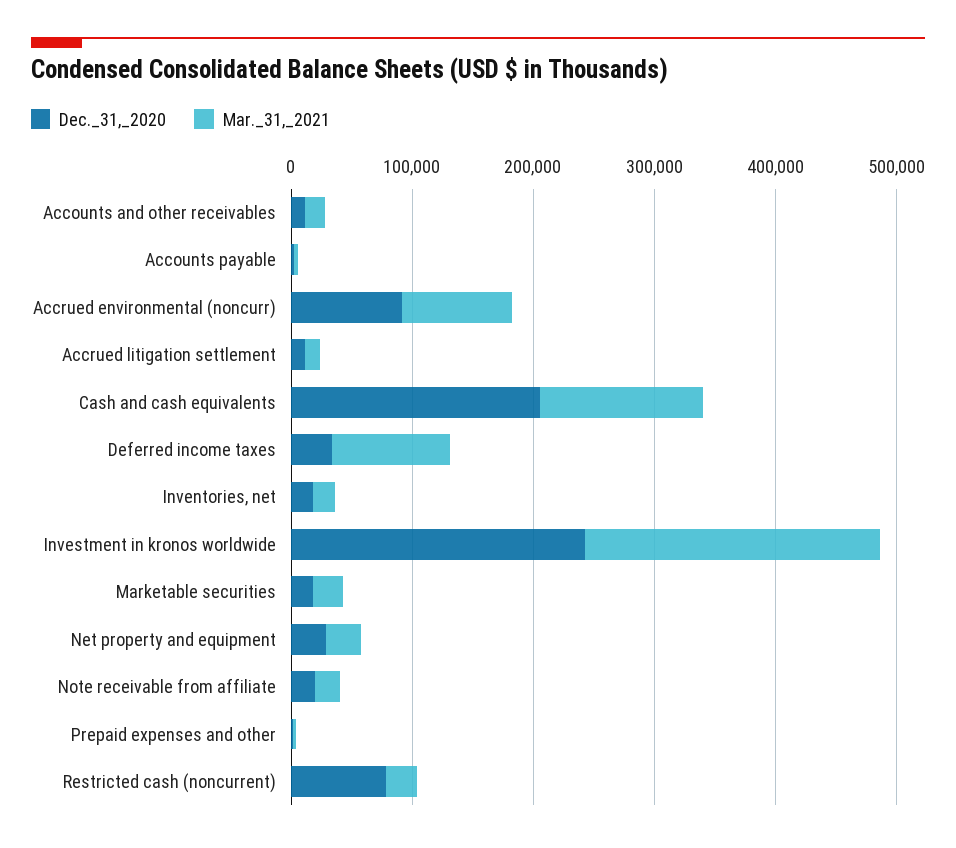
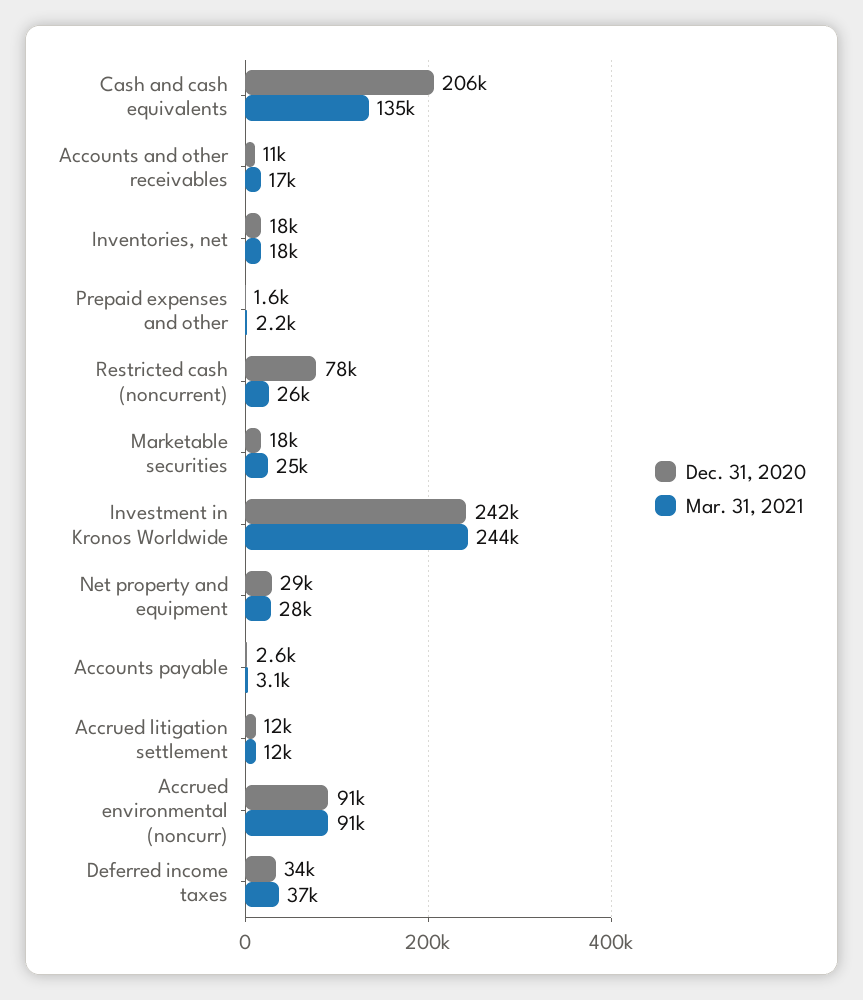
  {
    "Dec._31,_2020": {
      "Accounts and other receivables": 11000,
      "Accounts payable": 2600,
      "Accrued environmental (noncurr)": 91000,
      "Accrued litigation settlement": 12000,
      "Cash and cash equivalents": 206000,
      "Deferred income taxes": 34000,
      "Inventories, net": 18000,
      "Investment in kronos worldwide": 242000,
      "Marketable securities": 18000,
      "Net property and equipment": 29000,
-     "Note receivable from affiliate": 20000,
      "Prepaid expenses and other": 1600,
      "Restricted cash (noncurrent)": 78000
    },
    "Mar._31,_2021": {
      "Accounts and other receivables": 17000,
      "Accounts payable": 3100,
      "Accrued environmental (noncurr)": 91000,
      "Accrued litigation settlement": 12000,
      "Cash and cash equivalents": 135000,
-     "Deferred income taxes": 100000,
+     "Deferred income taxes": 37000,
      "Inventories, net": 18000,
      "Investment in kronos worldwide": 244000,
      "Marketable securities": 25000,
      "Net property and equipment": 28000,
-     "Note receivable from affiliate": 20000,
      "Prepaid expenses and other": 2200,
      "Restricted cash (noncurrent)": 26000
    }
  }

